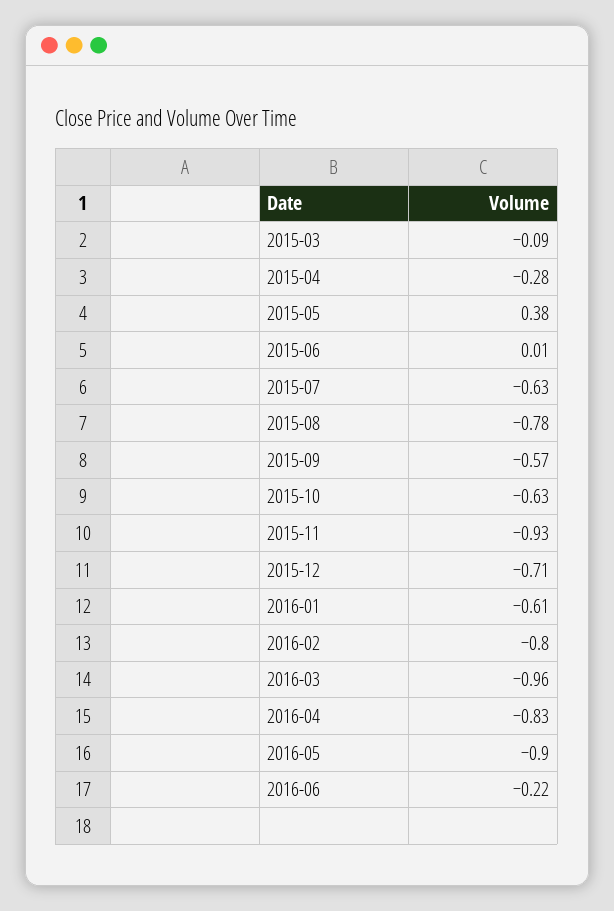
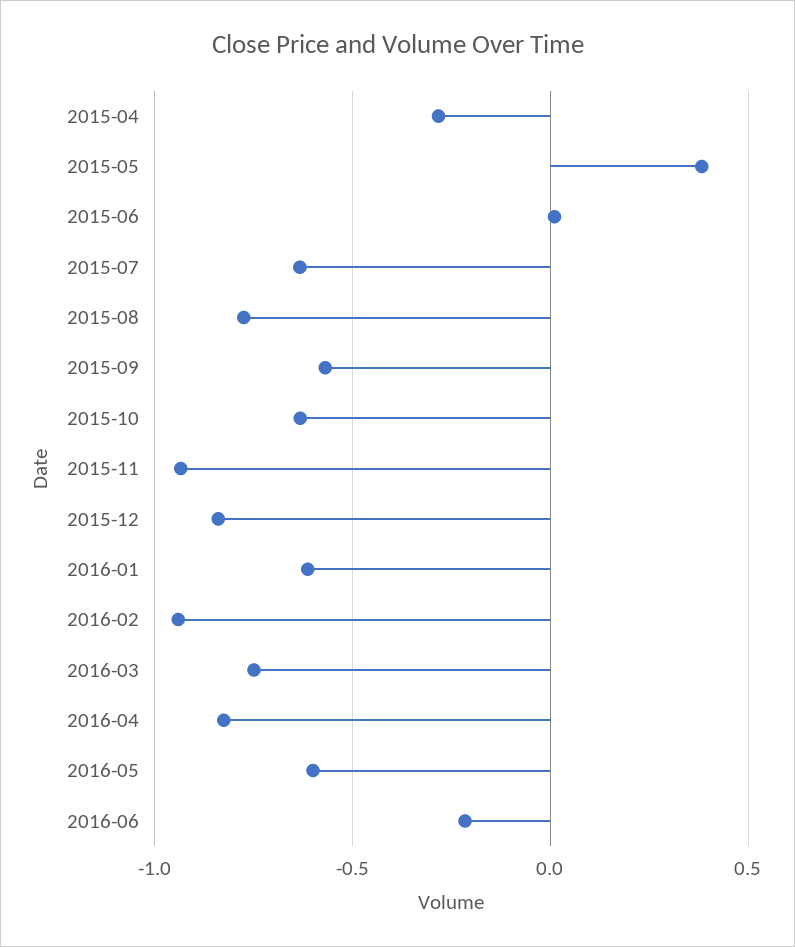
  {
-   "2015-03": -0.09,
    "2015-04": -0.28,
    "2015-05": 0.38,
    "2015-06": 0.01,
    "2015-07": -0.63,
    "2015-08": -0.78,
    "2015-09": -0.57,
    "2015-10": -0.63,
    "2015-11": -0.93,
-   "2015-12": -0.71,
+   "2015-12": -0.85,
    "2016-01": -0.61,
-   "2016-02": -0.8,
+   "2016-02": -0.95,
-   "2016-03": -0.96,
+   "2016-03": -0.75,
    "2016-04": -0.83,
-   "2016-05": -0.9,
+   "2016-05": -0.6,
    "2016-06": -0.22
  }

